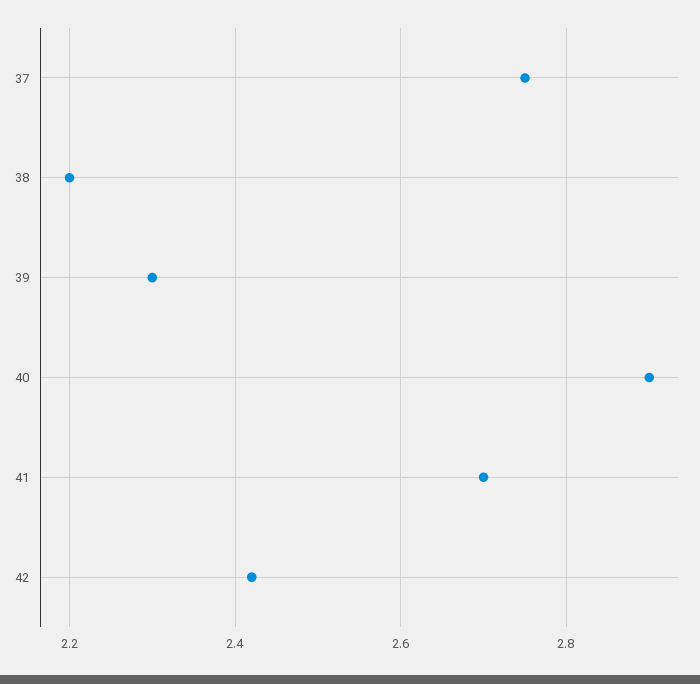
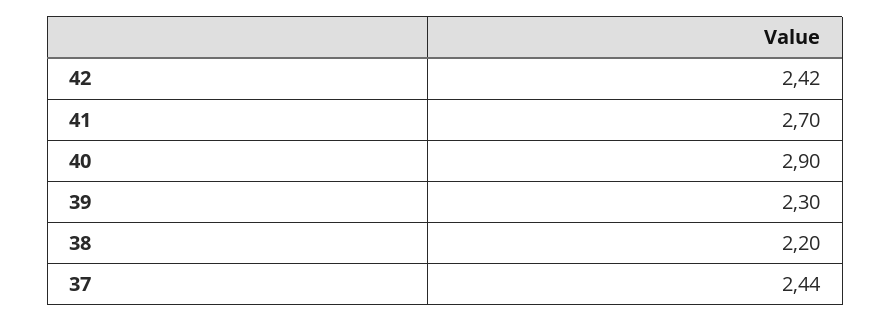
  {
-   "37": 2.75,
+   "37": 2.44,
    "38": 2.2,
    "39": 2.3,
    "40": 2.9,
    "41": 2.7,
    "42": 2.42
  }

